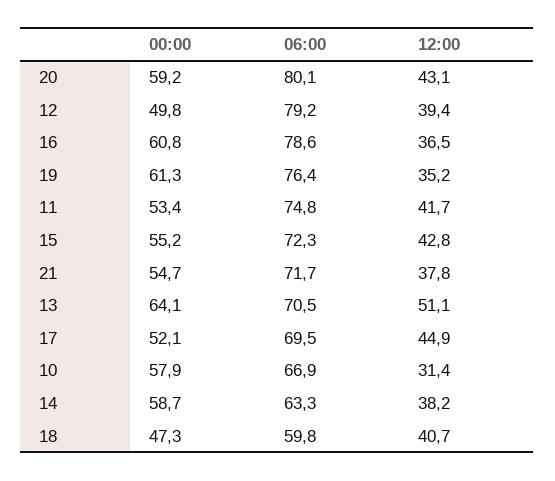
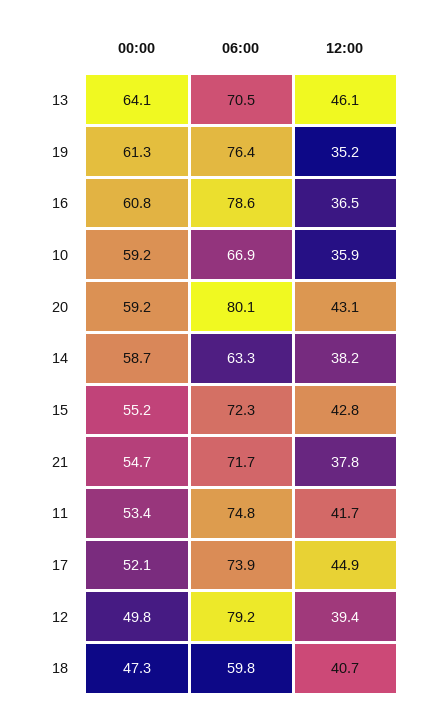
  {
    "00:00": {
      "20": 59.2,
      "12": 49.8,
      "16": 60.8,
      "19": 61.3,
      "11": 53.4,
      "15": 55.2,
      "21": 54.7,
      "13": 64.1,
      "17": 52.1,
-     "10": 57.9,
+     "10": 59.2,
      "14": 58.7,
      "18": 47.3
    },
    "06:00": {
      "20": 80.1,
      "12": 79.2,
      "16": 78.6,
      "19": 76.4,
      "11": 74.8,
      "15": 72.3,
      "21": 71.7,
      "13": 70.5,
-     "17": 69.5,
+     "17": 73.9,
      "10": 66.9,
      "14": 63.3,
      "18": 59.8
    },
    "12:00": {
      "20": 43.1,
      "12": 39.4,
      "16": 36.5,
      "19": 35.2,
      "11": 41.7,
      "15": 42.8,
      "21": 37.8,
-     "13": 51.1,
+     "13": 46.1,
      "17": 44.9,
-     "10": 31.4,
+     "10": 35.9,
      "14": 38.2,
      "18": 40.7
    }
  }

